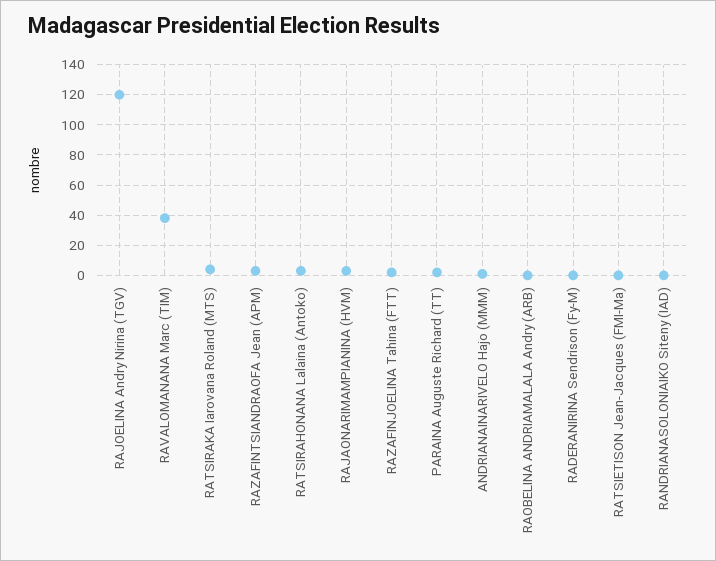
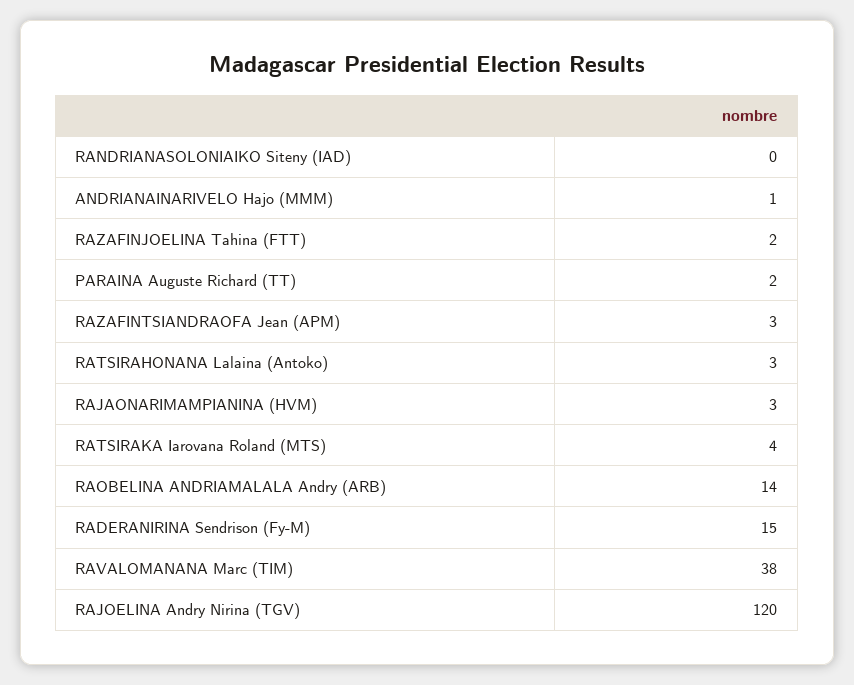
  {
    "RAJOELINA Andry Nirina (TGV)": 120,
    "RAVALOMANANA Marc (TIM)": 38,
    "RATSIRAKA Iarovana Roland (MTS)": 4,
    "RAZAFINTSIANDRAOFA Jean (APM)": 3,
    "RATSIRAHONANA Lalaina (Antoko)": 3,
    "RAJAONARIMAMPIANINA (HVM)": 3,
    "RAZAFINJOELINA Tahina (FTT)": 2,
    "PARAINA Auguste Richard (TT)": 2,
    "ANDRIANAINARIVELO Hajo (MMM)": 1,
-   "RAOBELINA ANDRIAMALALA Andry (ARB)": 0,
+   "RAOBELINA ANDRIAMALALA Andry (ARB)": 14,
-   "RADERANIRINA Sendrison (Fy-M)": 0,
+   "RADERANIRINA Sendrison (Fy-M)": 15,
-   "RATSIETISON Jean-Jacques (FMI-Ma)": 0,
    "RANDRIANASOLONIAIKO Siteny (IAD)": 0
  }

